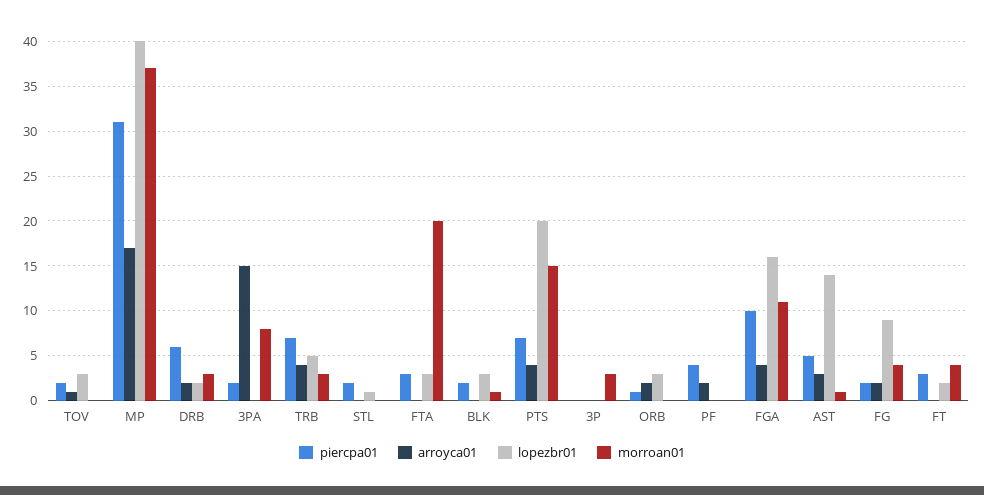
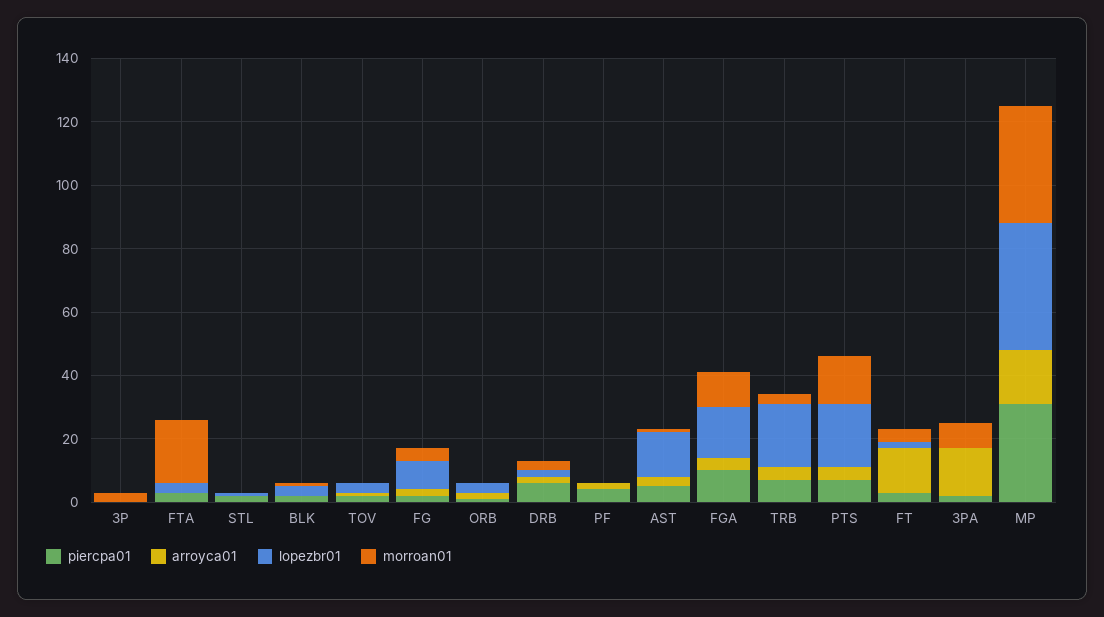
  {
    "piercpa01": {
      "TOV": 2,
      "MP": 31,
      "DRB": 6,
      "3PA": 2,
      "TRB": 7,
      "STL": 2,
      "FTA": 3,
      "BLK": 2,
      "PTS": 7,
      "3P": 0,
      "ORB": 1,
      "PF": 4,
      "FGA": 10,
      "AST": 5,
      "FG": 2,
      "FT": 3
    },
    "arroyca01": {
      "TOV": 1,
      "MP": 17,
      "DRB": 2,
      "3PA": 15,
      "TRB": 4,
      "STL": 0,
      "FTA": 0,
      "BLK": 0,
      "PTS": 4,
      "3P": 0,
      "ORB": 2,
      "PF": 2,
      "FGA": 4,
      "AST": 3,
      "FG": 2,
-     "FT": 0
+     "FT": 15
    },
    "lopezbr01": {
      "TOV": 3,
      "MP": 40,
      "DRB": 2,
      "3PA": 0,
-     "TRB": 5,
+     "TRB": 20,
      "STL": 1,
      "FTA": 3,
      "BLK": 3,
      "PTS": 20,
      "3P": 0,
      "ORB": 3,
      "PF": 0,
      "FGA": 16,
      "AST": 14,
      "FG": 9,
      "FT": 2
    },
    "morroan01": {
      "TOV": 0,
      "MP": 37,
      "DRB": 3,
      "3PA": 8,
      "TRB": 3,
      "STL": 0,
      "FTA": 20,
      "BLK": 1,
      "PTS": 15,
      "3P": 3,
      "ORB": 0,
      "PF": 0,
      "FGA": 11,
      "AST": 1,
      "FG": 4,
      "FT": 4
    }
  }

